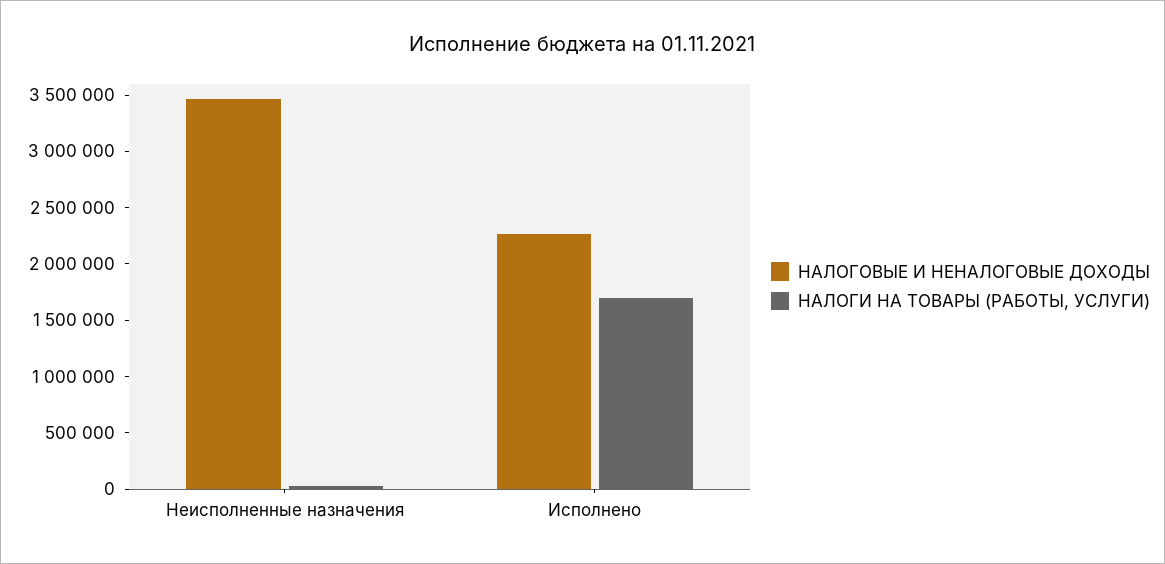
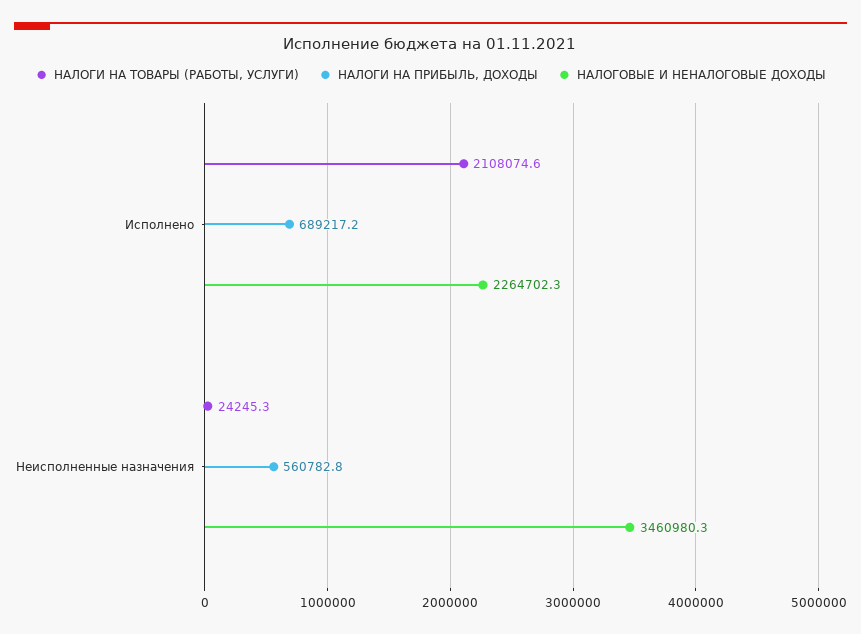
  {
    "НАЛОГОВЫЕ И НЕНАЛОГОВЫЕ ДОХОДЫ": {
      "Неисполненные назначения": 3460980.3,
      "Исполнено": 2264702.3
    },
    "НАЛОГИ НА ТОВАРЫ (РАБОТЫ, УСЛУГИ)": {
      "Неисполненные назначения": 24245.3,
-     "Исполнено": 1700000
+     "Исполнено": 2108074.6
-   }
+   },
+   "НАЛОГИ НА ПРИБЫЛЬ, ДОХОДЫ": {
+     "Исполнено": 689217.2,
+     "Неисполненные назначения": 560782.8
+   }
  }

